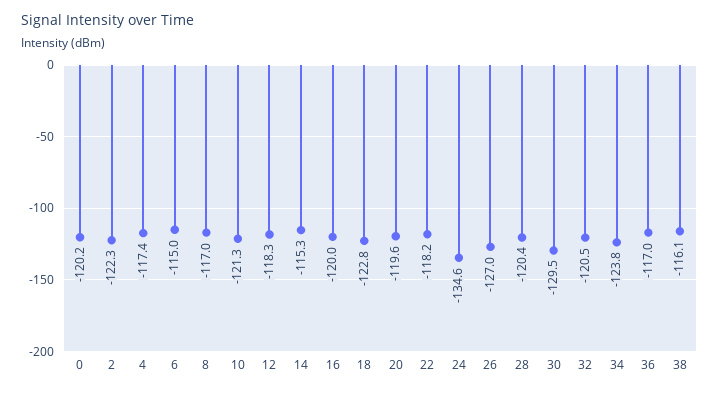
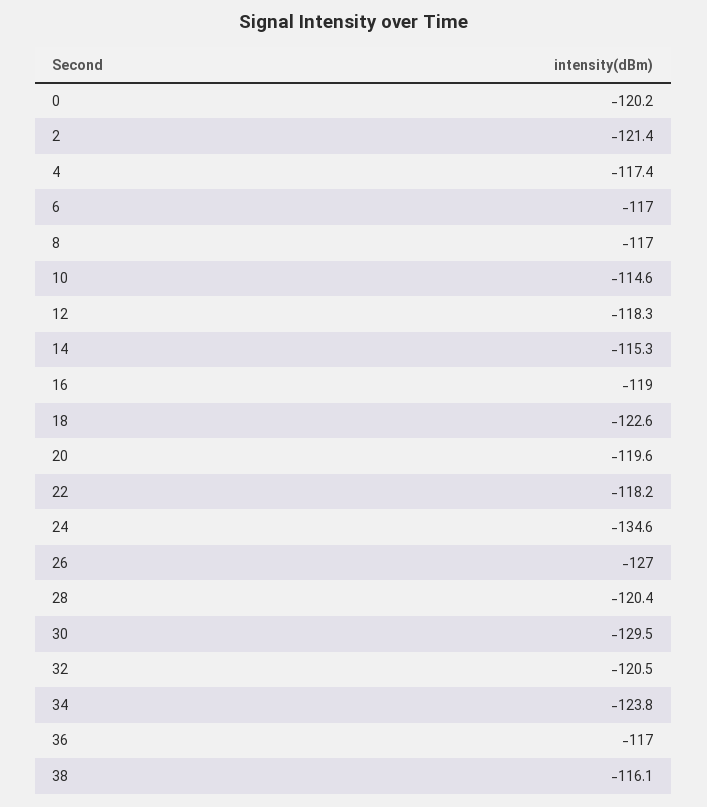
  {
    "0": -120.2,
-   "2": -122.3,
+   "2": -121.4,
    "4": -117.4,
-   "6": -115,
+   "6": -117,
    "8": -117,
-   "10": -121.3,
+   "10": -114.6,
    "12": -118.3,
    "14": -115.3,
-   "16": -120,
+   "16": -119,
-   "18": -122.8,
+   "18": -122.6,
    "20": -119.6,
    "22": -118.2,
    "24": -134.6,
    "26": -127,
    "28": -120.4,
    "30": -129.5,
    "32": -120.5,
    "34": -123.8,
    "36": -117,
    "38": -116.1
  }

